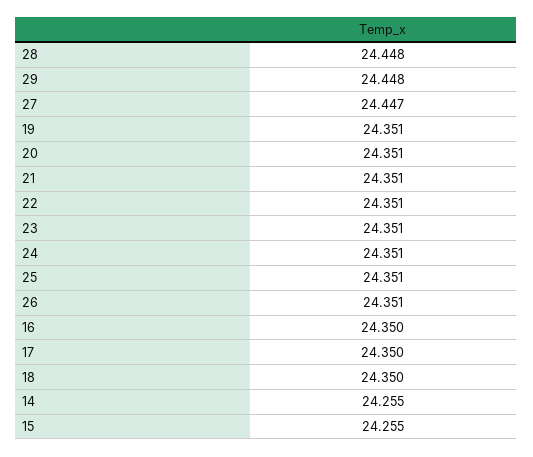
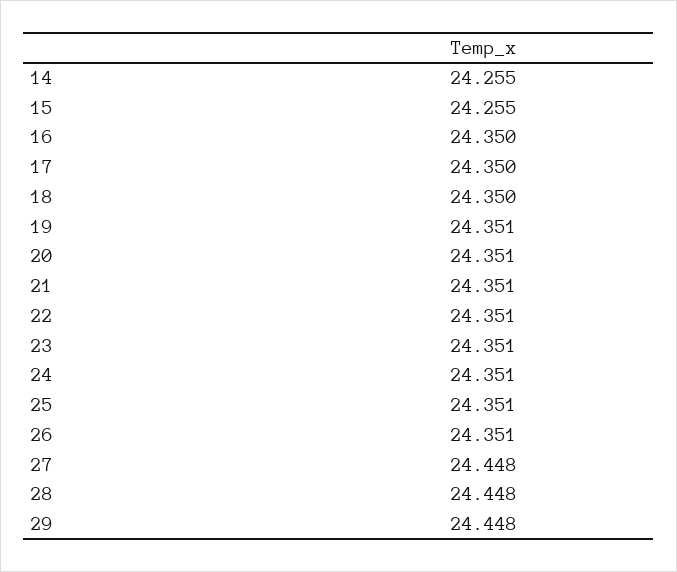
  {
    "28": 24.448,
    "29": 24.448,
-   "27": 24.447,
+   "27": 24.448,
    "19": 24.351,
    "20": 24.351,
    "21": 24.351,
    "22": 24.351,
    "23": 24.351,
    "24": 24.351,
    "25": 24.351,
    "26": 24.351,
    "16": 24.35,
    "17": 24.35,
    "18": 24.35,
    "14": 24.255,
    "15": 24.255
  }

